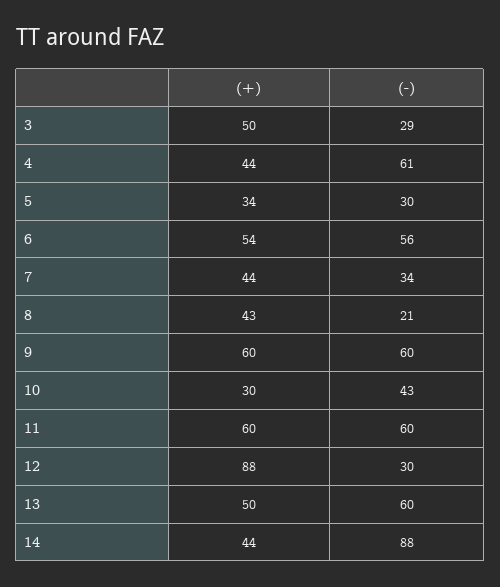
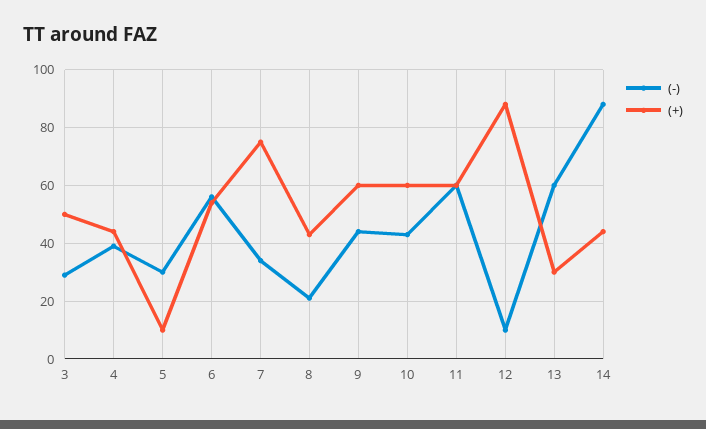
  {
    "(+)": {
      "3": 50,
      "4": 44,
-     "5": 34,
+     "5": 10,
      "6": 54,
-     "7": 44,
+     "7": 75,
      "8": 43,
      "9": 60,
-     "10": 30,
+     "10": 60,
      "11": 60,
      "12": 88,
-     "13": 50,
+     "13": 30,
      "14": 44
    },
    "(-)": {
      "3": 29,
-     "4": 61,
+     "4": 40,
      "5": 30,
      "6": 56,
      "7": 34,
      "8": 21,
-     "9": 60,
+     "9": 45,
      "10": 43,
      "11": 60,
-     "12": 30,
+     "12": 10,
      "13": 60,
      "14": 88
    }
  }

